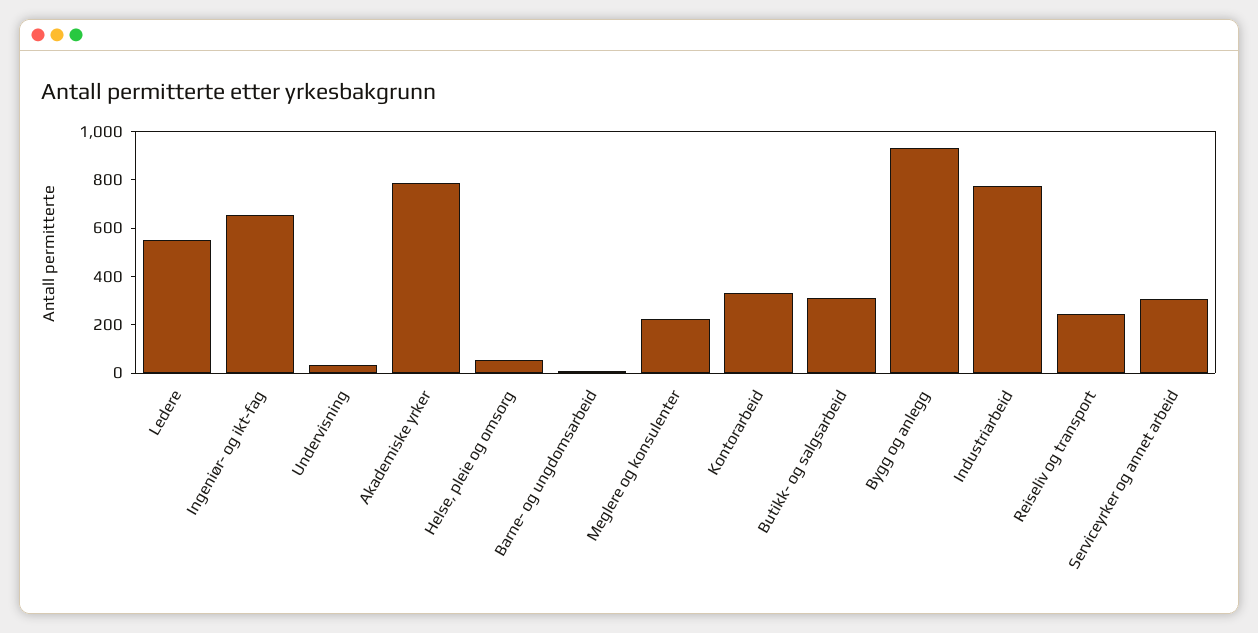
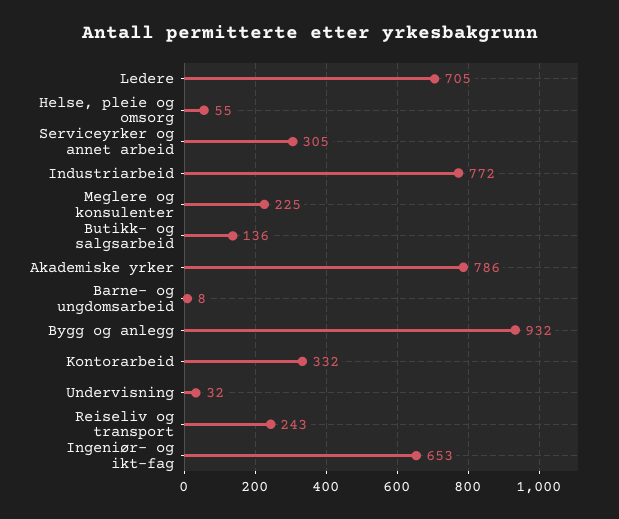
  {
-   "Ledere": 550,
+   "Ledere": 705,
    "Ingeniør- og ikt-fag": 653,
    "Undervisning": 32,
    "Akademiske yrker": 786,
    "Helse, pleie og omsorg": 55,
    "Barne- og ungdomsarbeid": 8,
    "Meglere og konsulenter": 225,
    "Kontorarbeid": 332,
-   "Butikk- og salgsarbeid": 300,
+   "Butikk- og salgsarbeid": 136,
    "Bygg og anlegg": 932,
    "Industriarbeid": 772,
    "Reiseliv og transport": 243,
    "Serviceyrker og annet arbeid": 305
  }

